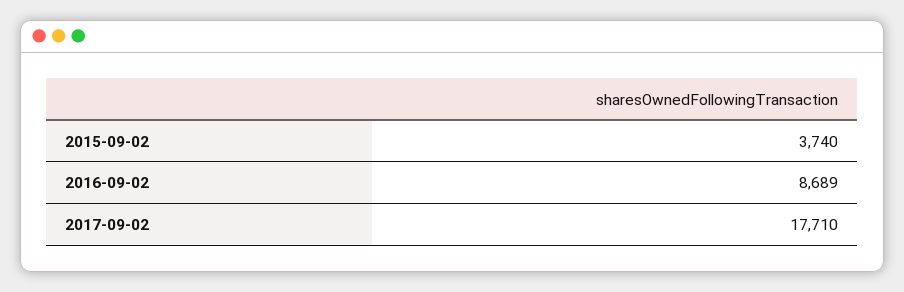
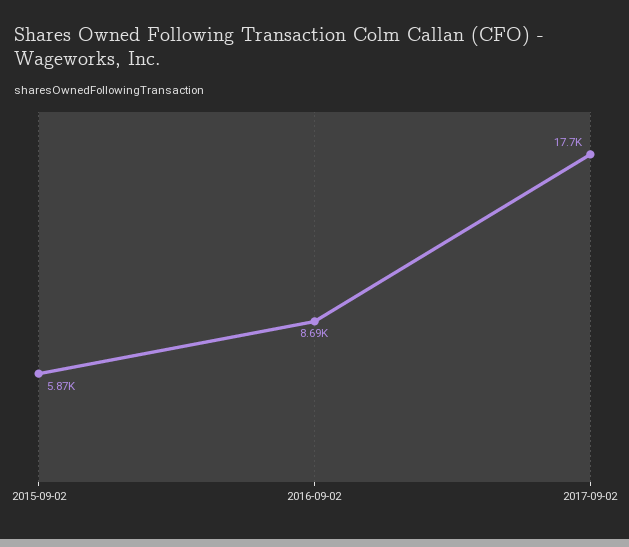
  {
-   "2015-09-02": 3740,
+   "2015-09-02": 5870,
    "2016-09-02": 8689,
    "2017-09-02": 17710
  }

